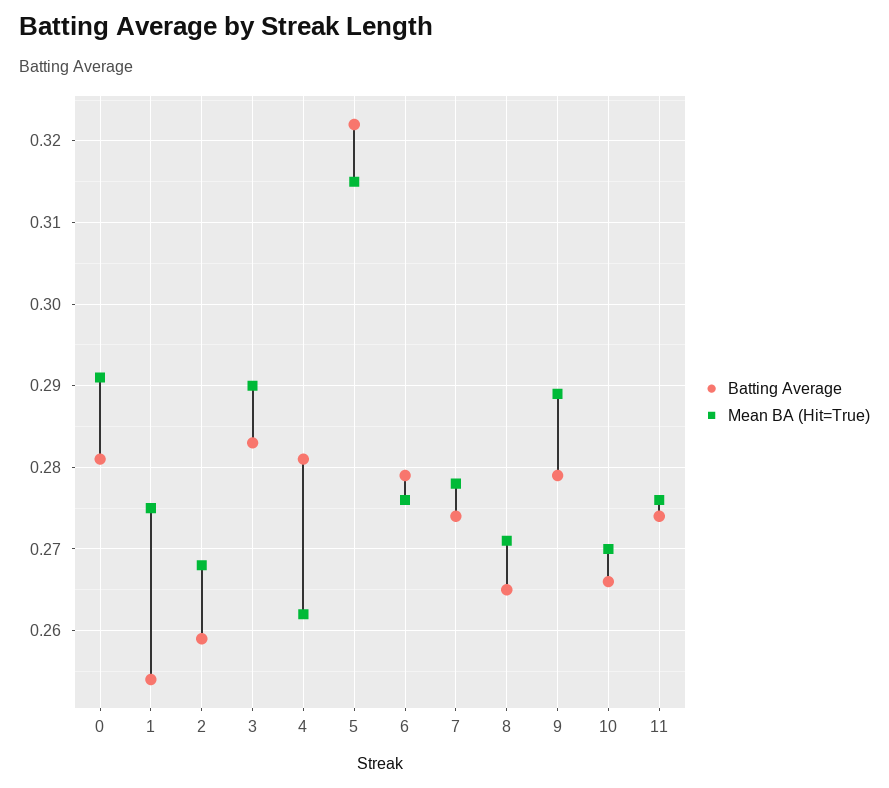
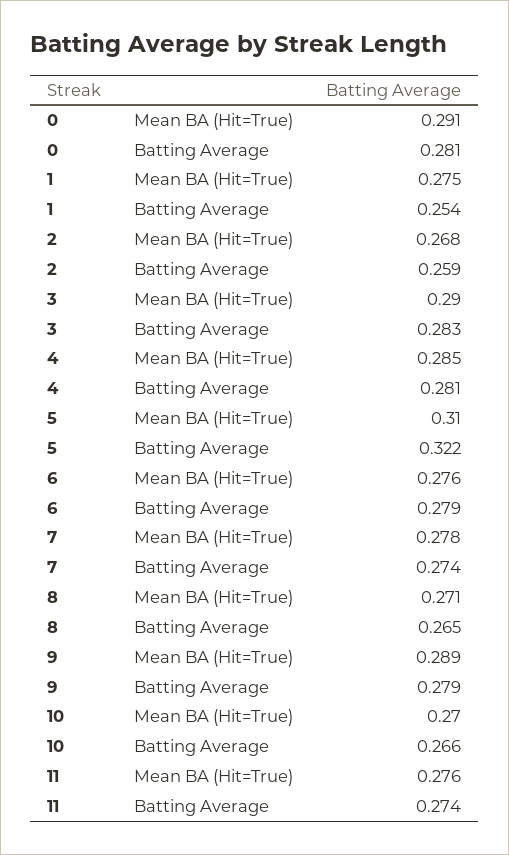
  {
    "Batting Average": {
      "0": 0.281,
      "1": 0.254,
      "2": 0.259,
      "3": 0.283,
      "4": 0.281,
      "5": 0.322,
      "6": 0.279,
      "7": 0.274,
      "8": 0.265,
      "9": 0.279,
      "10": 0.266,
      "11": 0.274
    },
    "Mean BA (Hit=True)": {
      "0": 0.291,
      "1": 0.275,
      "2": 0.268,
      "3": 0.29,
-     "4": 0.262,
+     "4": 0.285,
-     "5": 0.315,
+     "5": 0.31,
      "6": 0.276,
      "7": 0.278,
      "8": 0.271,
      "9": 0.289,
      "10": 0.27,
      "11": 0.276
    }
  }

